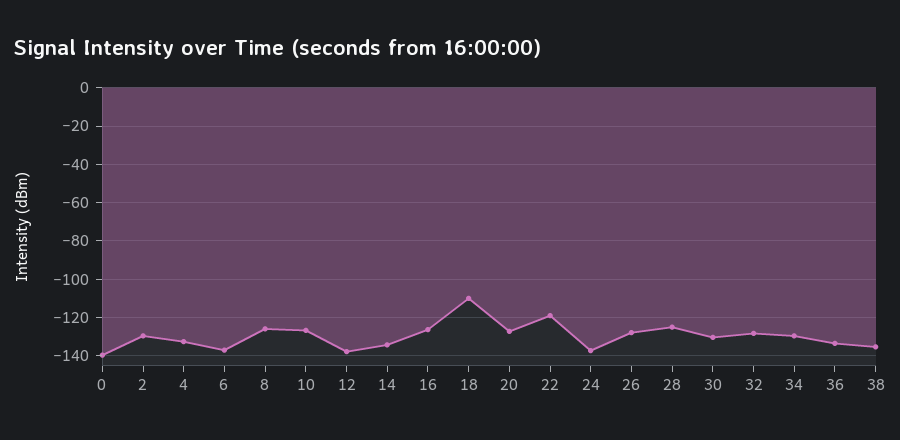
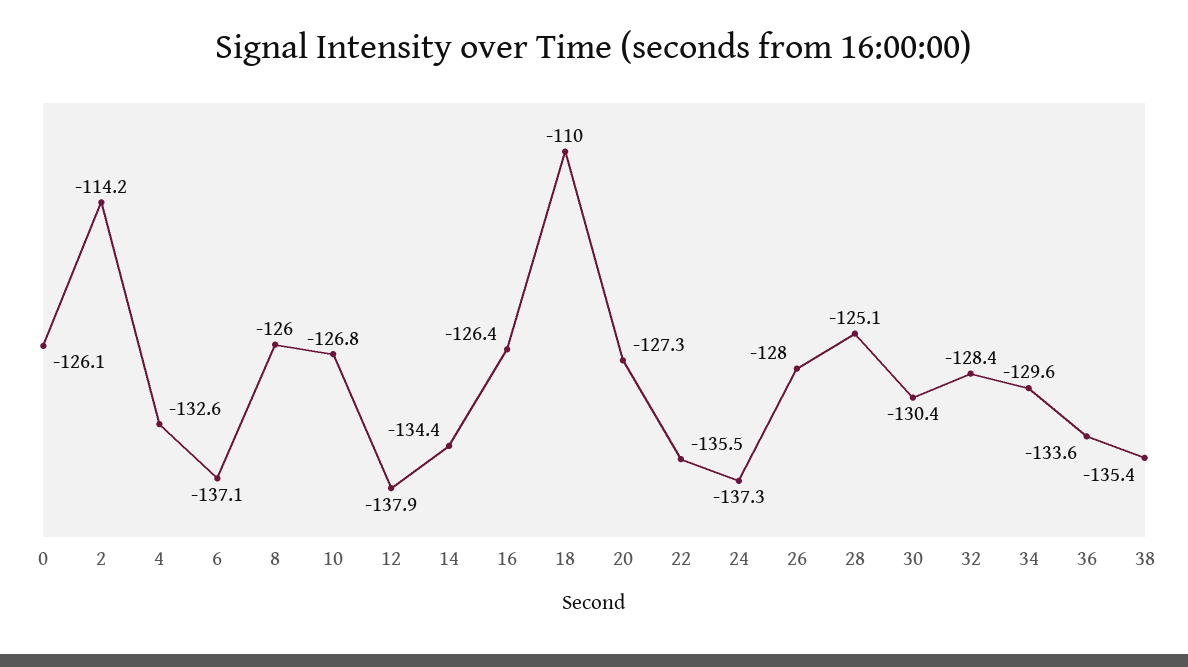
  {
-   "0": -140,
+   "0": -126.1,
-   "2": -130,
+   "2": -114.2,
    "4": -132.6,
    "6": -137.1,
    "8": -126,
    "10": -126.8,
    "12": -137.9,
    "14": -134.4,
    "16": -126.4,
    "18": -110,
    "20": -127.3,
-   "22": -120,
+   "22": -135.5,
    "24": -137.3,
    "26": -128,
    "28": -125.1,
    "30": -130.4,
    "32": -128.4,
    "34": -129.6,
    "36": -133.6,
    "38": -135.4
  }

